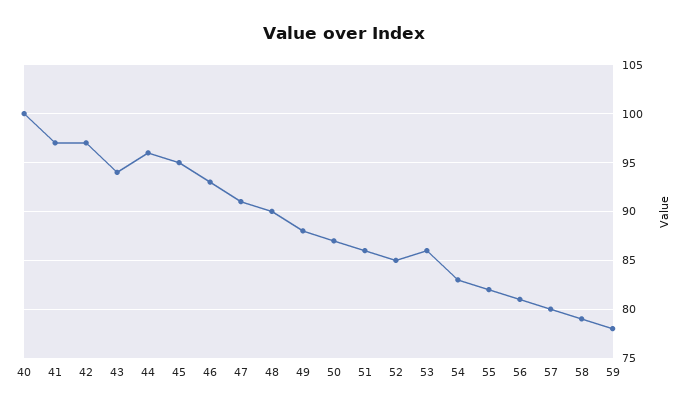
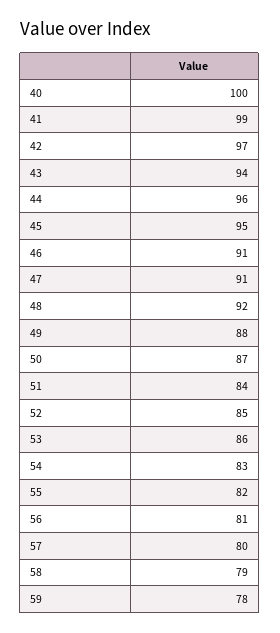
  {
    "40": 100,
-   "41": 97,
+   "41": 99,
    "42": 97,
    "43": 94,
    "44": 96,
    "45": 95,
-   "46": 93,
+   "46": 91,
    "47": 91,
-   "48": 90,
+   "48": 92,
    "49": 88,
    "50": 87,
-   "51": 86,
+   "51": 84,
    "52": 85,
    "53": 86,
    "54": 83,
    "55": 82,
    "56": 81,
    "57": 80,
    "58": 79,
    "59": 78
  }

